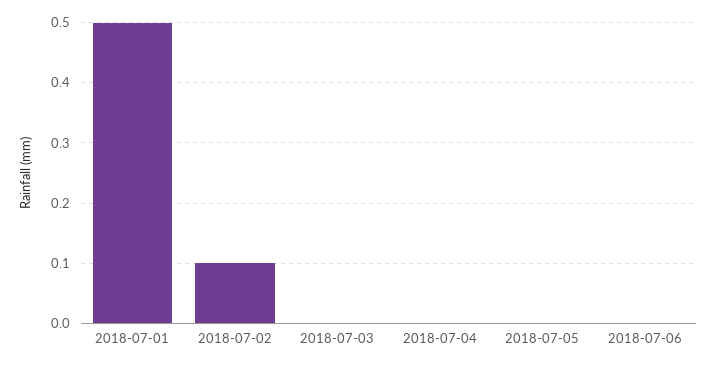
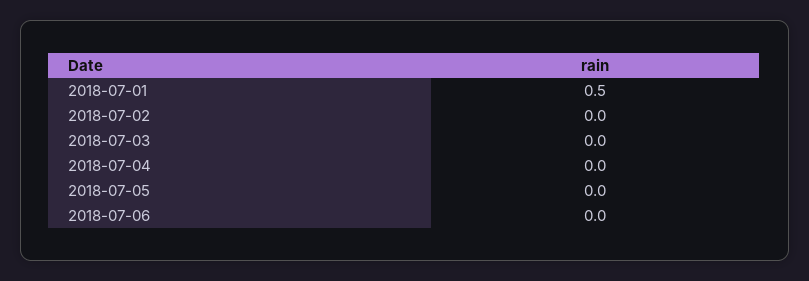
  {
    "2018-07-01": 0.5,
-   "2018-07-02": 0.1,
+   "2018-07-02": 0,
    "2018-07-03": 0,
    "2018-07-04": 0,
    "2018-07-05": 0,
    "2018-07-06": 0
  }

